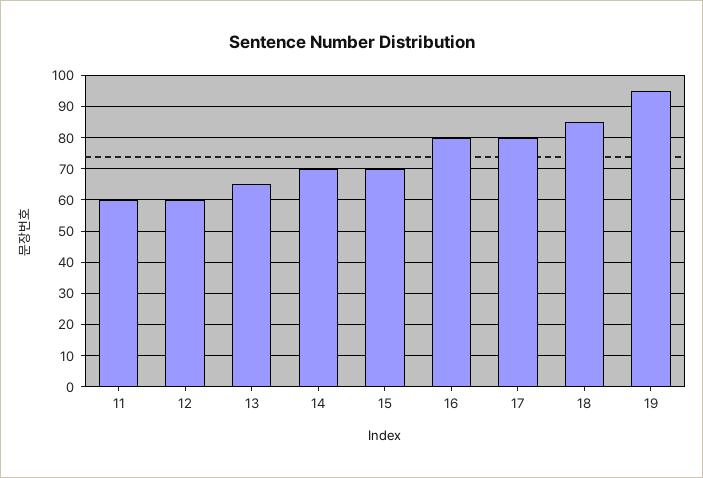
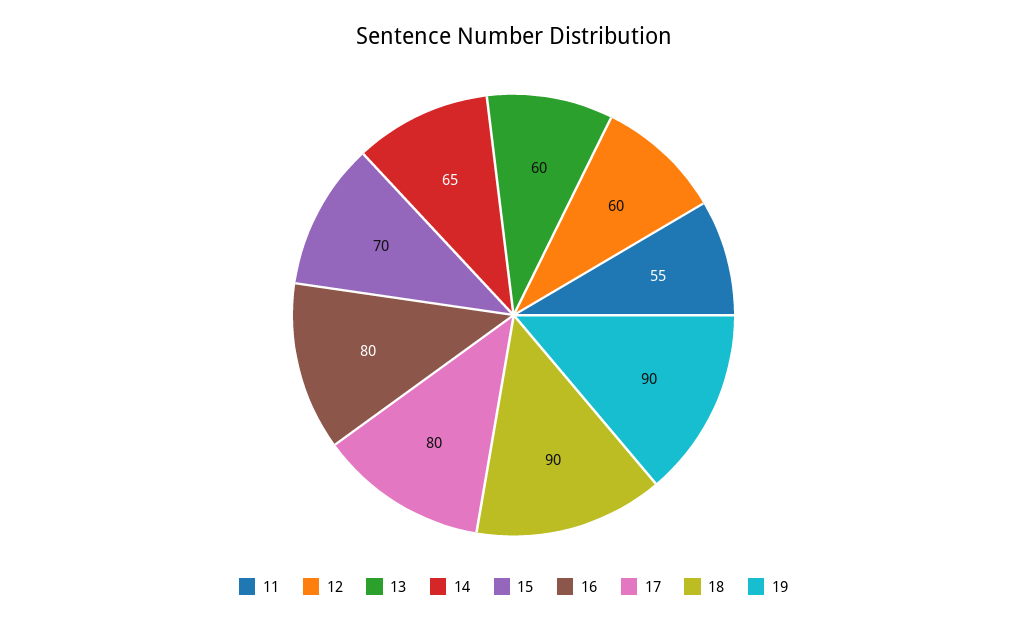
  {
-   "11": 60,
+   "11": 55,
    "12": 60,
-   "13": 65,
+   "13": 60,
-   "14": 70,
+   "14": 65,
    "15": 70,
    "16": 80,
    "17": 80,
-   "18": 85,
+   "18": 90,
-   "19": 95
+   "19": 90
  }

